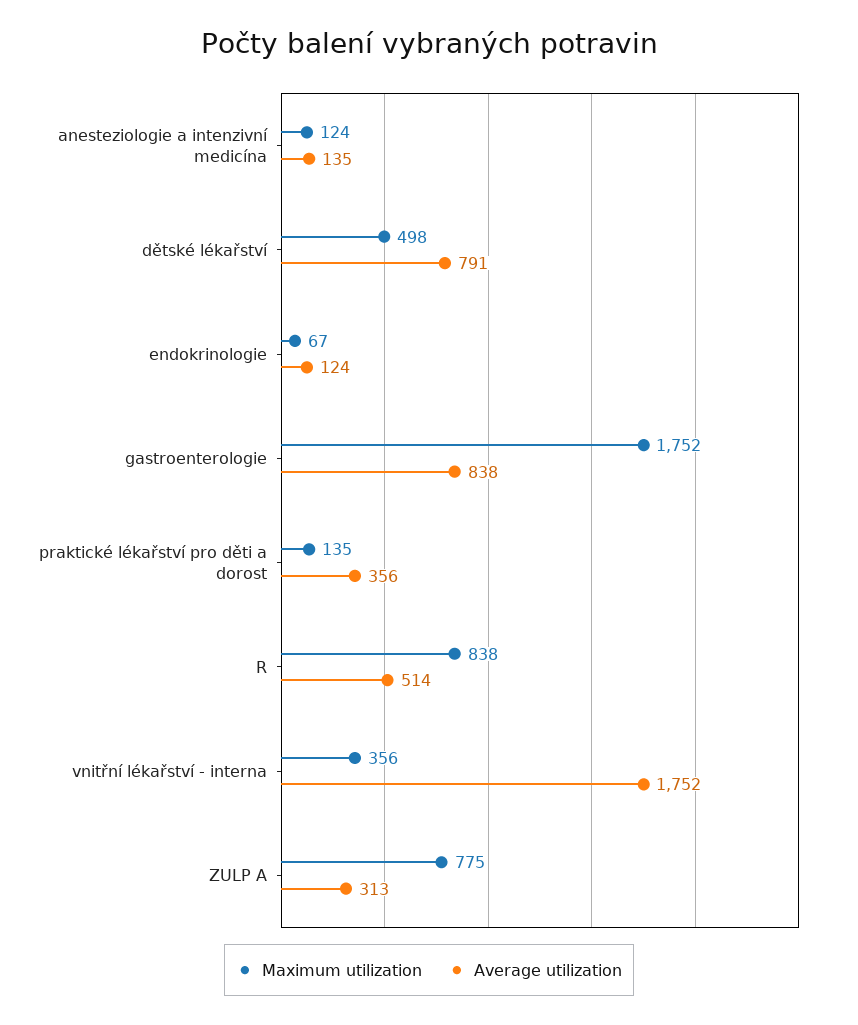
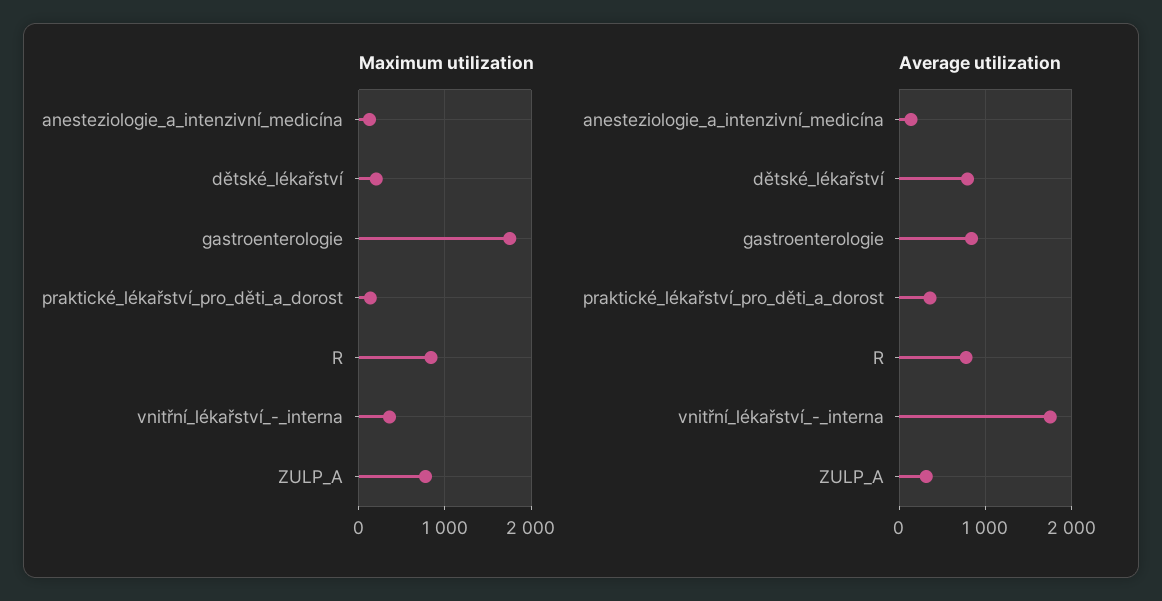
  {
    "Maximum utilization": {
      "anesteziologie a intenzivní medicína": 124,
-     "dětské lékařství": 498,
+     "dětské lékařství": 200,
-     "endokrinologie": 67,
      "gastroenterologie": 1752,
      "praktické lékařství pro děti a dorost": 135,
      "R": 838,
      "vnitřní lékařství - interna": 356,
      "ZULP A": 775
    },
    "Average utilization": {
      "anesteziologie a intenzivní medicína": 135,
      "dětské lékařství": 791,
-     "endokrinologie": 124,
      "gastroenterologie": 838,
      "praktické lékařství pro děti a dorost": 356,
-     "R": 514,
+     "R": 800,
      "vnitřní lékařství - interna": 1752,
      "ZULP A": 313
    }
  }

